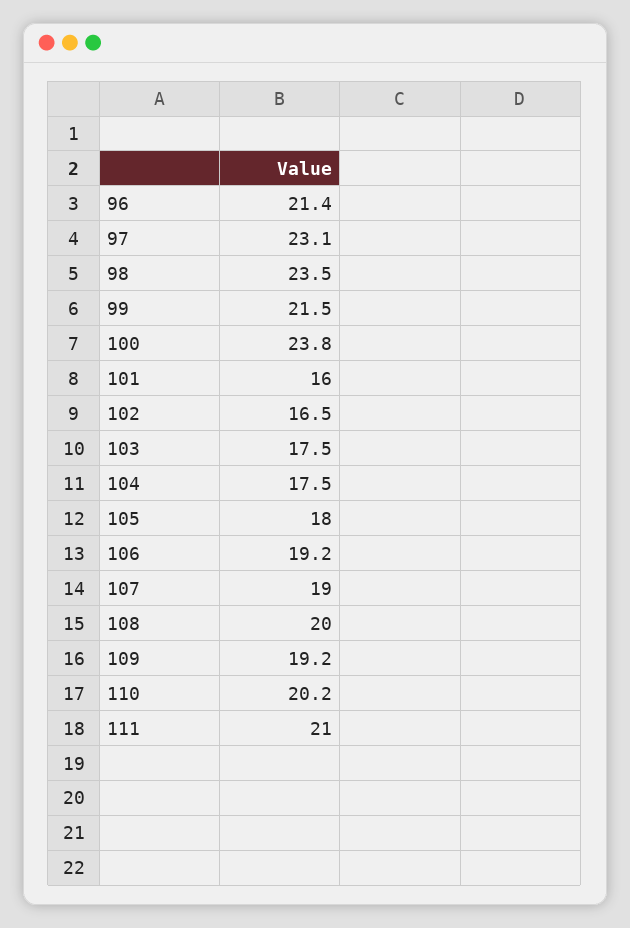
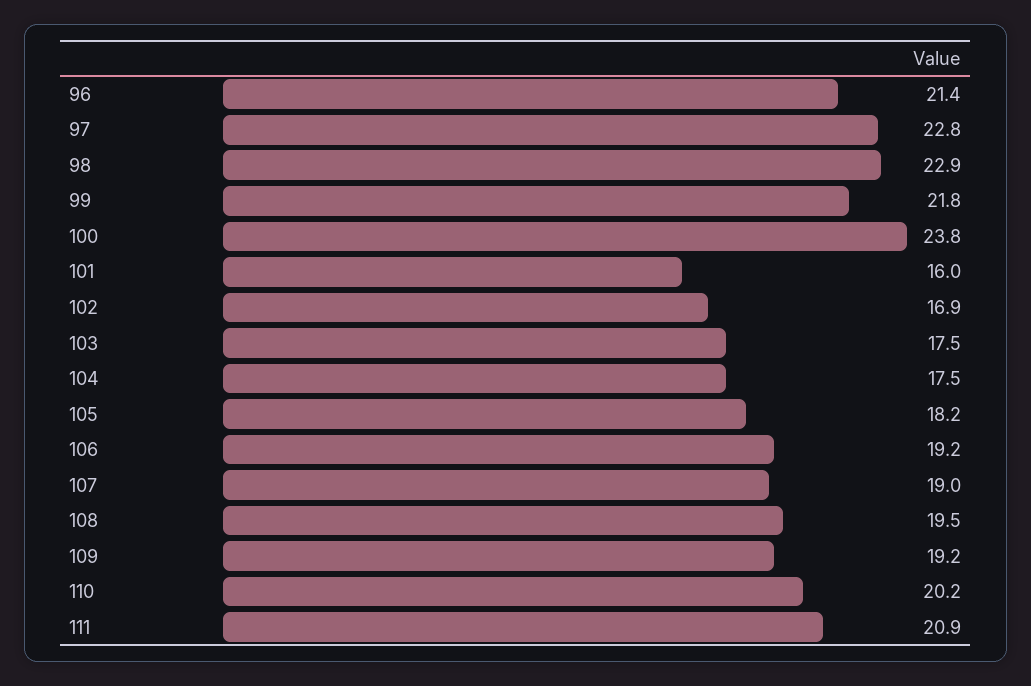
  {
    "96": 21.4,
-   "97": 23.1,
+   "97": 22.8,
-   "98": 23.5,
+   "98": 22.9,
-   "99": 21.5,
+   "99": 21.8,
    "100": 23.8,
    "101": 16,
-   "102": 16.5,
+   "102": 16.9,
    "103": 17.5,
    "104": 17.5,
-   "105": 18,
+   "105": 18.2,
    "106": 19.2,
    "107": 19,
-   "108": 20,
+   "108": 19.5,
    "109": 19.2,
    "110": 20.2,
-   "111": 21
+   "111": 20.9
  }

